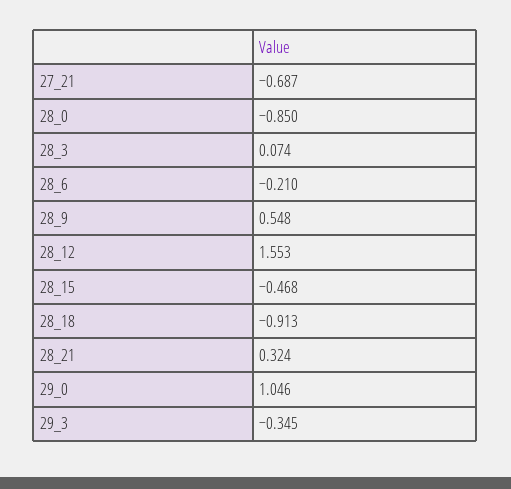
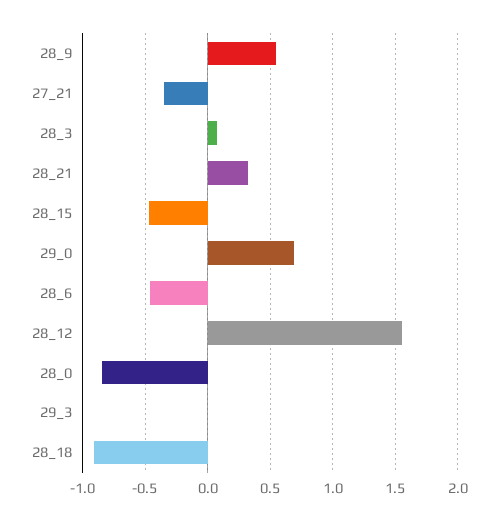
  {
-   "27_21": -0.687,
+   "27_21": -0.35,
    "28_0": -0.85,
    "28_3": 0.074,
-   "28_6": -0.21,
+   "28_6": -0.45,
    "28_9": 0.548,
    "28_12": 1.553,
    "28_15": -0.468,
    "28_18": -0.913,
    "28_21": 0.324,
-   "29_0": 1.046,
+   "29_0": 0.7,
-   "29_3": -0.345
+   "29_3": 0
  }

